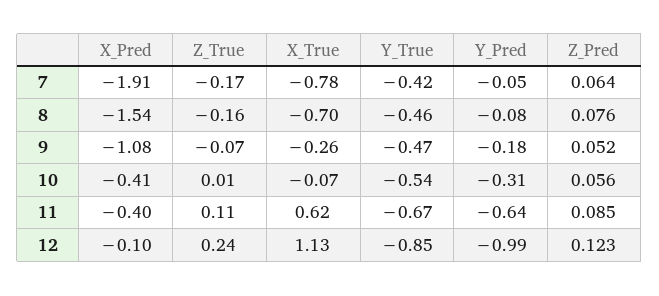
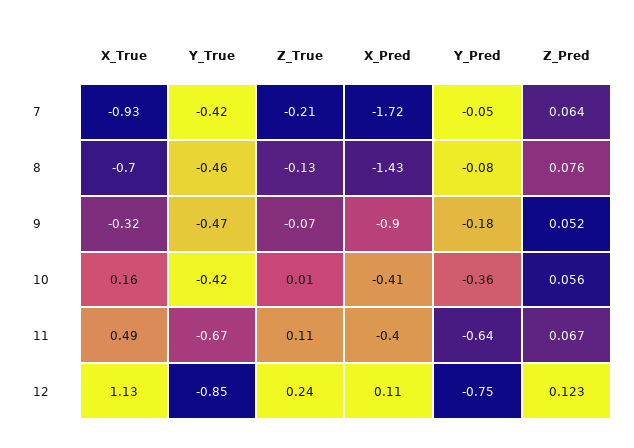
  {
    "X_Pred": {
-     "7": -1.91,
+     "7": -1.72,
-     "8": -1.54,
+     "8": -1.43,
-     "9": -1.08,
+     "9": -0.9,
      "10": -0.41,
      "11": -0.4,
-     "12": -0.1
+     "12": 0.11
    },
    "Z_True": {
-     "7": -0.17,
+     "7": -0.21,
-     "8": -0.16,
+     "8": -0.13,
      "9": -0.07,
      "10": 0.01,
      "11": 0.11,
      "12": 0.24
    },
    "X_True": {
-     "7": -0.78,
+     "7": -0.93,
      "8": -0.7,
-     "9": -0.26,
+     "9": -0.32,
-     "10": -0.07,
+     "10": 0.16,
-     "11": 0.62,
+     "11": 0.49,
      "12": 1.13
    },
    "Y_True": {
      "7": -0.42,
      "8": -0.46,
      "9": -0.47,
-     "10": -0.54,
+     "10": -0.42,
      "11": -0.67,
      "12": -0.85
    },
    "Y_Pred": {
      "7": -0.05,
      "8": -0.08,
      "9": -0.18,
-     "10": -0.31,
+     "10": -0.36,
      "11": -0.64,
-     "12": -0.99
+     "12": -0.75
    },
    "Z_Pred": {
      "7": 0.064,
      "8": 0.076,
      "9": 0.052,
      "10": 0.056,
-     "11": 0.085,
+     "11": 0.067,
      "12": 0.123
    }
  }

